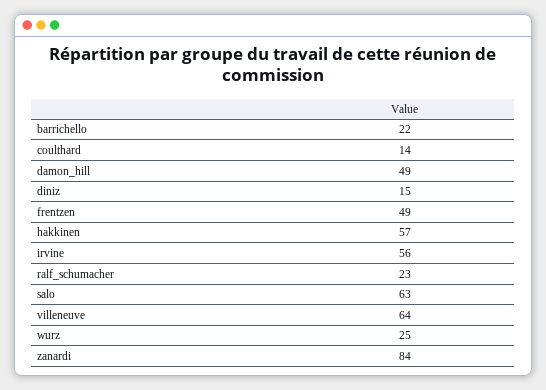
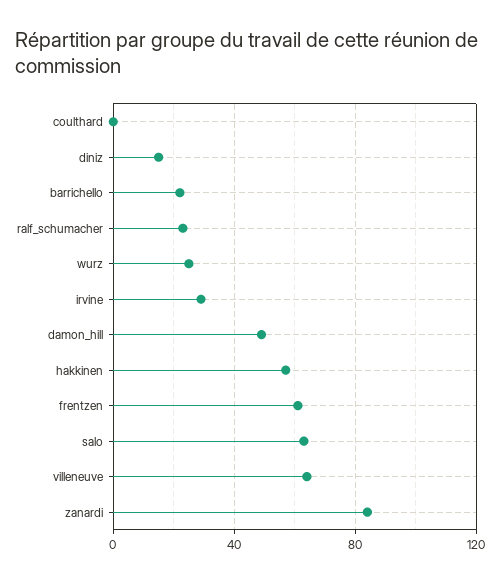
  {
    "barrichello": 22,
-   "coulthard": 14,
+   "coulthard": 0,
    "damon_hill": 49,
    "diniz": 15,
-   "frentzen": 49,
+   "frentzen": 60,
    "hakkinen": 57,
-   "irvine": 56,
+   "irvine": 30,
    "ralf_schumacher": 23,
    "salo": 63,
    "villeneuve": 64,
    "wurz": 25,
    "zanardi": 84
  }

